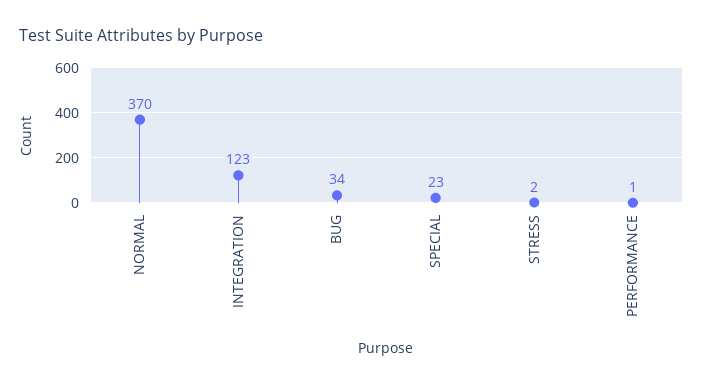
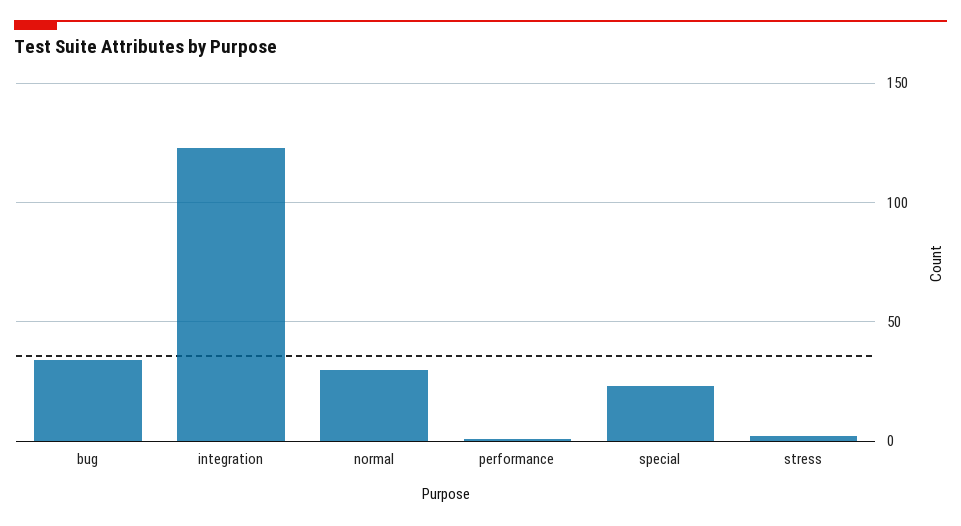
  {
-   "NORMAL": 370,
+   "NORMAL": 30,
    "INTEGRATION": 123,
    "BUG": 34,
    "SPECIAL": 23,
    "STRESS": 2,
    "PERFORMANCE": 1
  }

